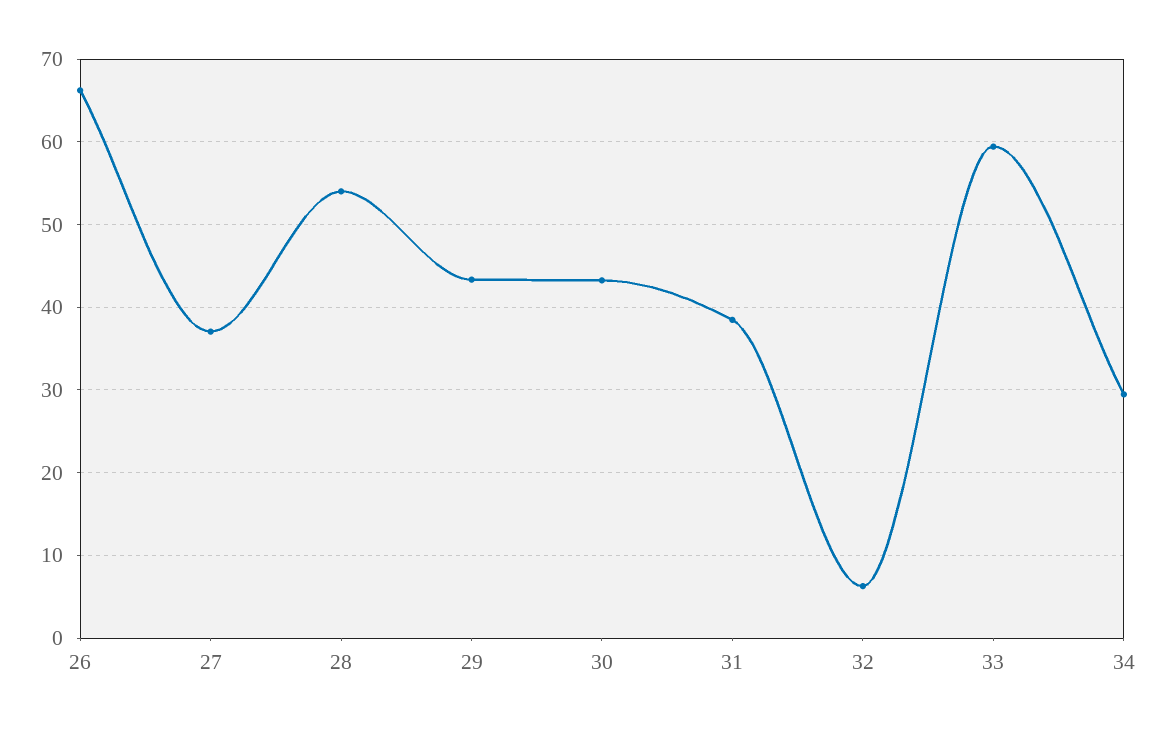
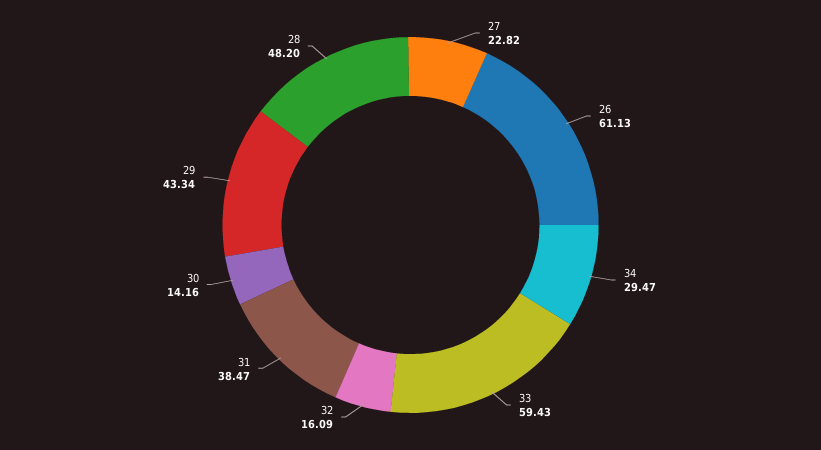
  {
-   "26": 66,
+   "26": 61.13,
-   "27": 37,
+   "27": 22.82,
-   "28": 54,
+   "28": 48.2,
    "29": 43.34,
-   "30": 43,
+   "30": 14.16,
    "31": 38.47,
-   "32": 6,
+   "32": 16.09,
    "33": 59.43,
    "34": 29.47
  }

